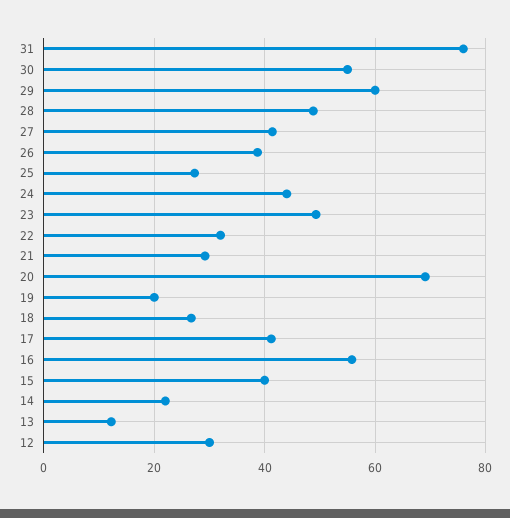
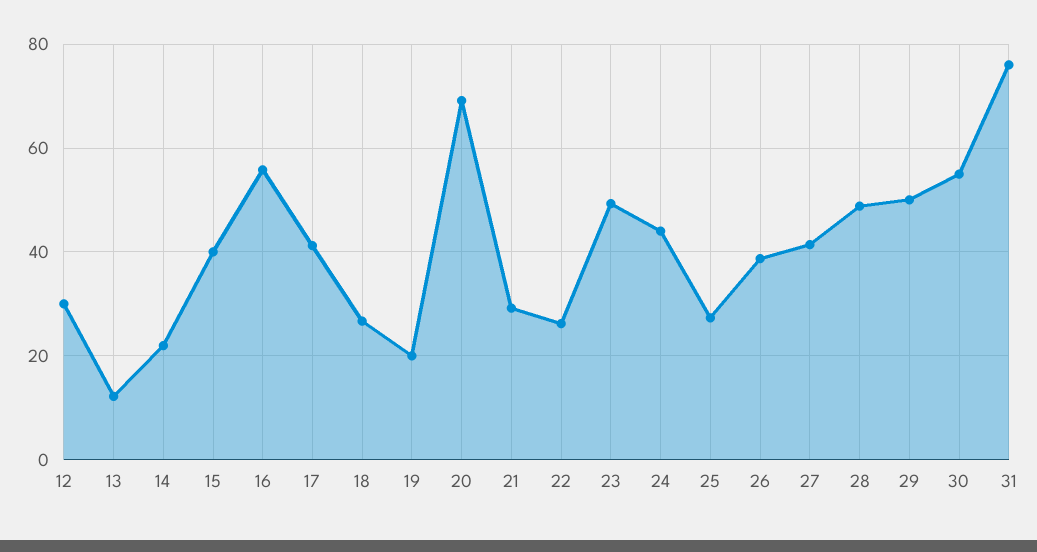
  {
    "31": 76,
    "30": 56,
-   "29": 60,
+   "29": 50,
    "28": 48,
    "27": 42,
    "26": 38,
    "25": 28,
    "24": 44,
    "23": 50,
-   "22": 32,
+   "22": 26,
    "21": 30,
    "20": 70,
    "19": 20,
    "18": 26,
    "17": 42,
    "16": 56,
    "15": 40,
    "14": 22,
    "13": 12,
    "12": 30
  }

